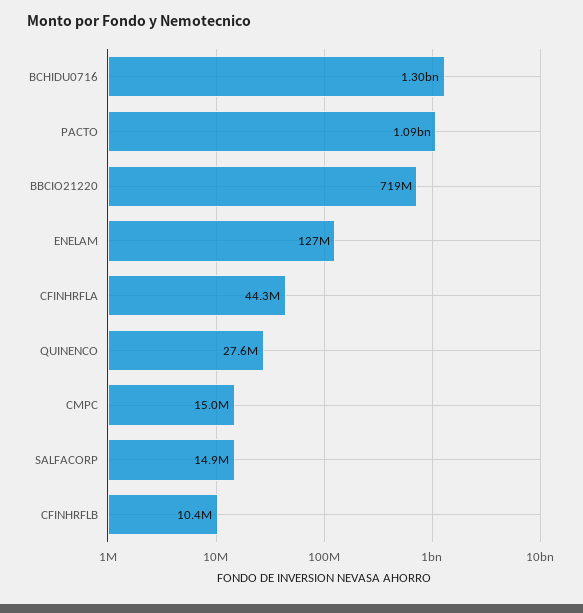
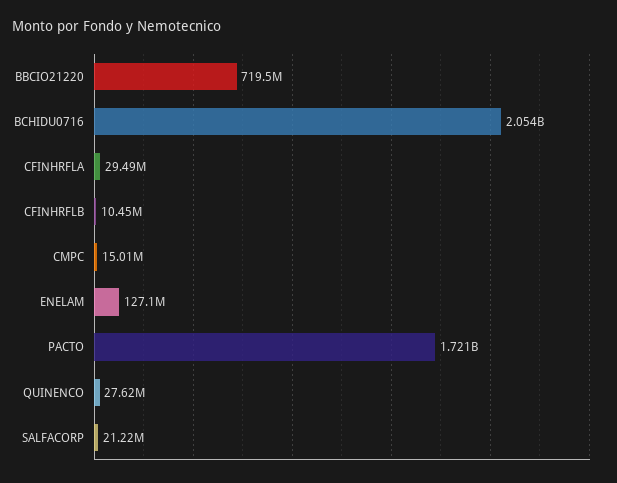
  {
-   "BCHIDU0716": 1300000000,
+   "BCHIDU0716": 2054000000,
-   "PACTO": 1090000000,
+   "PACTO": 1721000000,
    "BBCIO21220": 719500000,
    "ENELAM": 127100000,
-   "CFINHRFLA": 44300000,
+   "CFINHRFLA": 29490000,
    "QUINENCO": 27620000,
    "CMPC": 15010000,
-   "SALFACORP": 14900000,
+   "SALFACORP": 21220000,
    "CFINHRFLB": 10450000
  }

